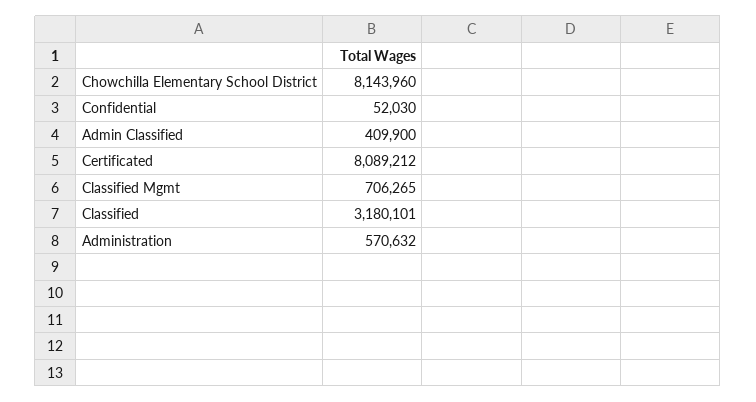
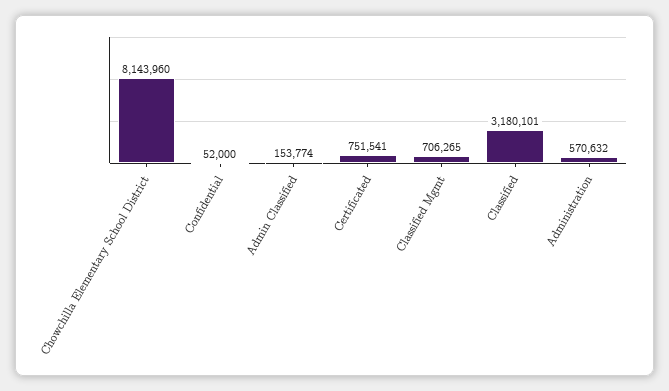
  {
    "Chowchilla Elementary School District": 8143960,
-   "Confidential": 52030,
+   "Confidential": 52000,
-   "Admin Classified": 409900,
+   "Admin Classified": 153774,
-   "Certificated": 8089212,
+   "Certificated": 751541,
    "Classified Mgmt": 706265,
    "Classified": 3180101,
    "Administration": 570632
  }

